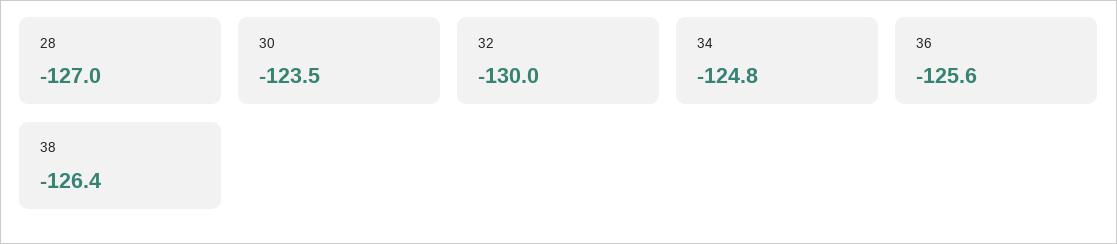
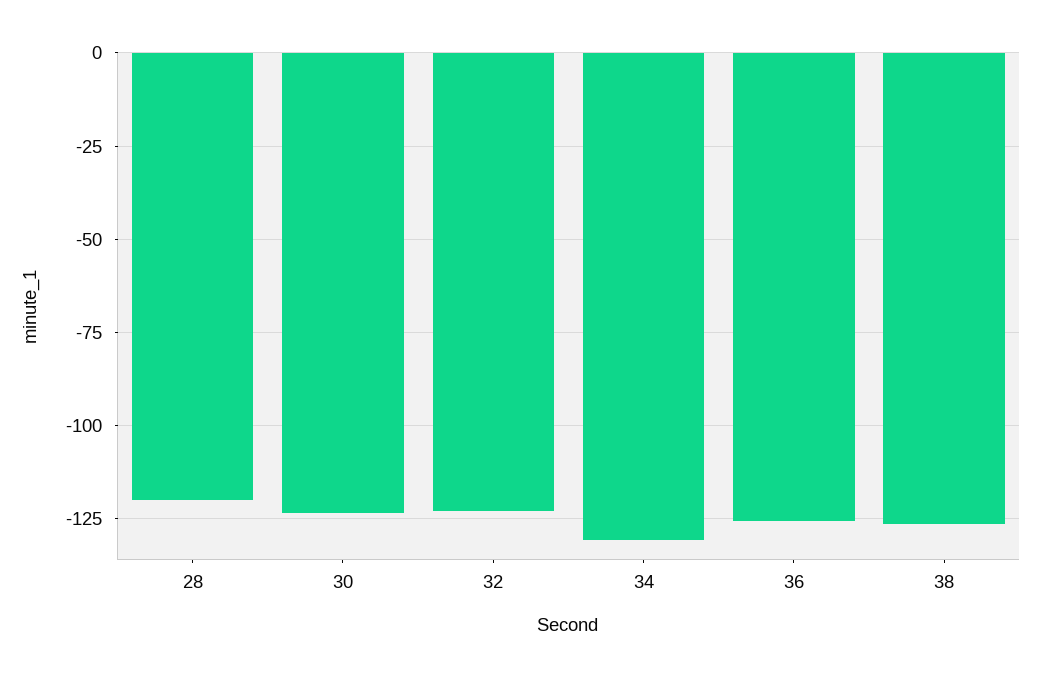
  {
-   "28": -127,
+   "28": -120,
    "30": -123.5,
-   "32": -130,
+   "32": -122.5,
-   "34": -124.8,
+   "34": -130,
    "36": -125.6,
    "38": -126.4
  }

